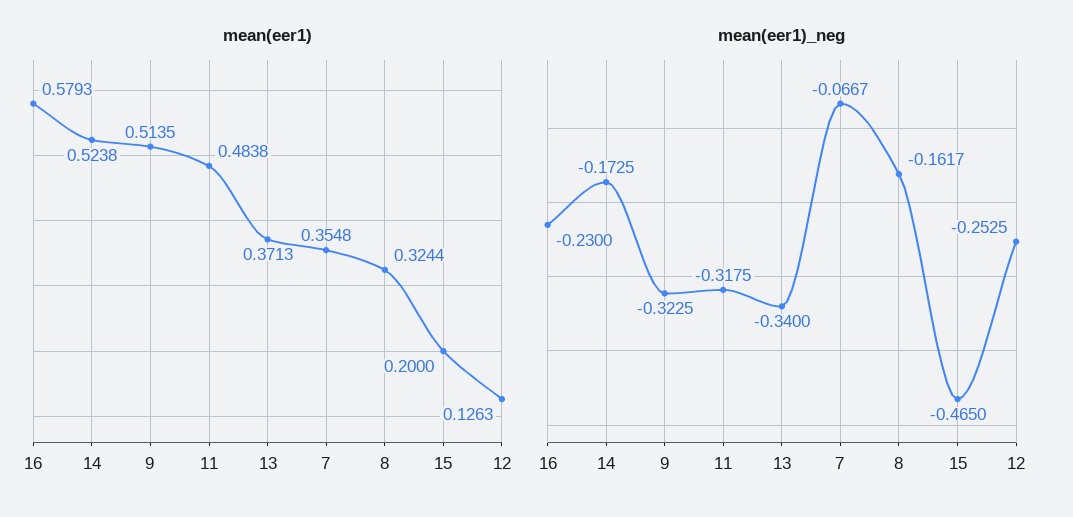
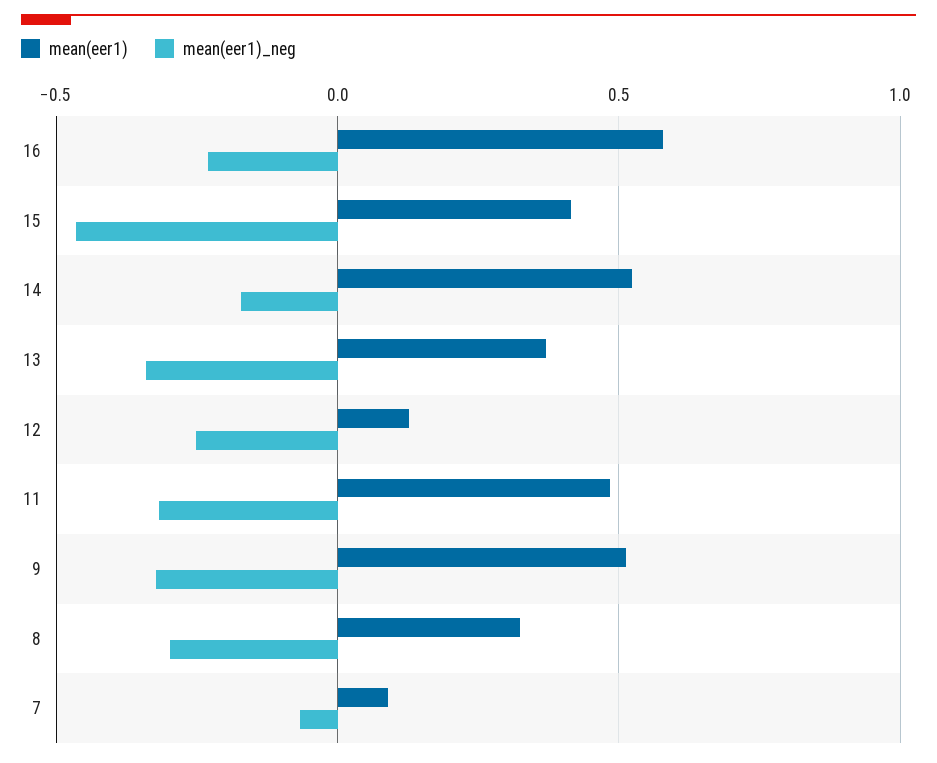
  {
    "mean(eer1)": {
      "16": 0.5793,
      "14": 0.5238,
      "9": 0.5135,
      "11": 0.4838,
      "13": 0.3713,
-     "7": 0.3548,
+     "7": 0.1,
      "8": 0.3244,
-     "15": 0.2,
+     "15": 0.4,
      "12": 0.1263
    },
    "mean(eer1)_neg": {
      "16": -0.23,
      "14": -0.1725,
      "9": -0.3225,
      "11": -0.3175,
      "13": -0.34,
      "7": -0.0667,
-     "8": -0.1617,
+     "8": -0.3,
      "15": -0.465,
      "12": -0.2525
    }
  }

